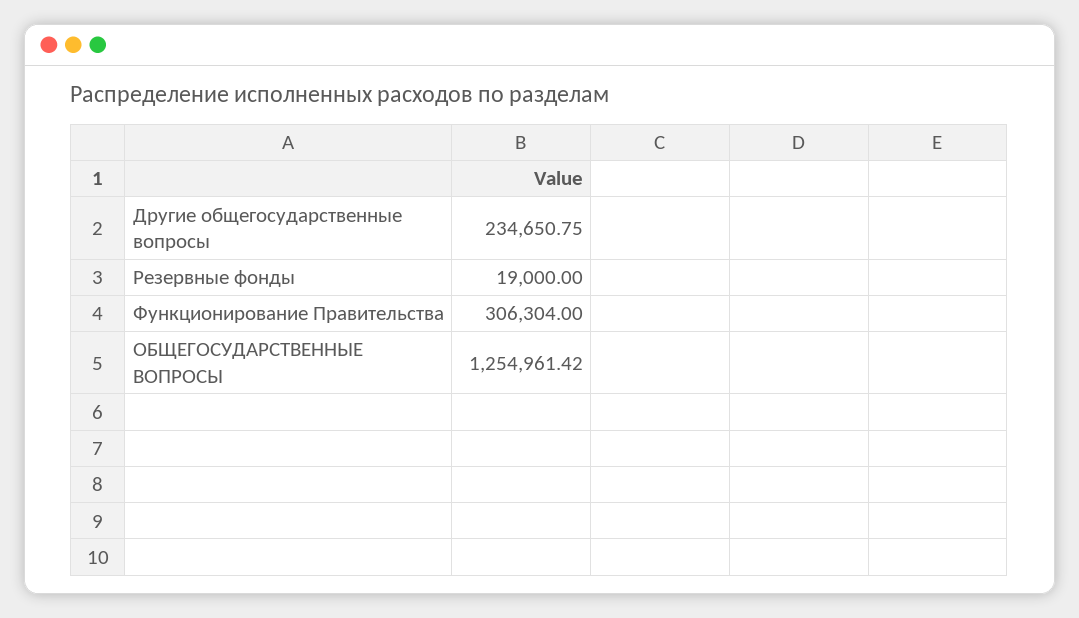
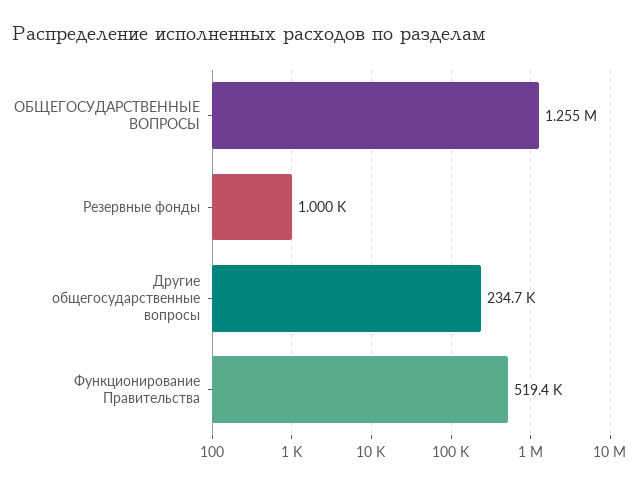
  {
    "Другие общегосударственные вопросы": 234650.75,
-   "Резервные фонды": 19000,
+   "Резервные фонды": 1000,
-   "Функционирование Правительства": 306304,
+   "Функционирование Правительства": 519400,
    "ОБЩЕГОСУДАРСТВЕННЫЕ ВОПРОСЫ": 1254961.42
  }

